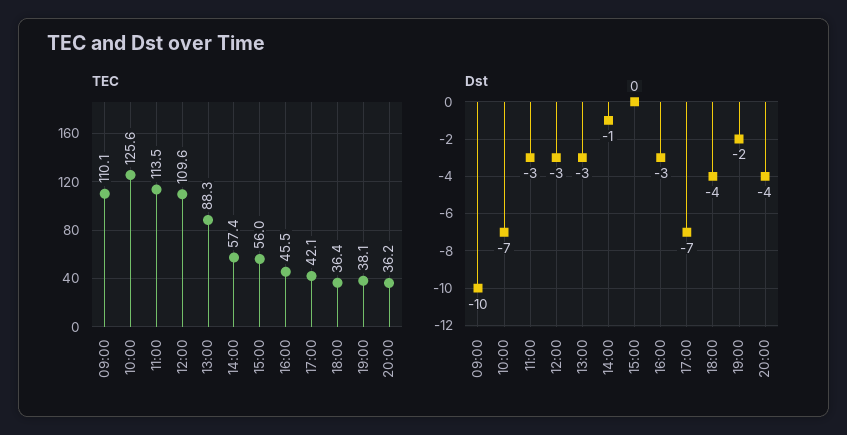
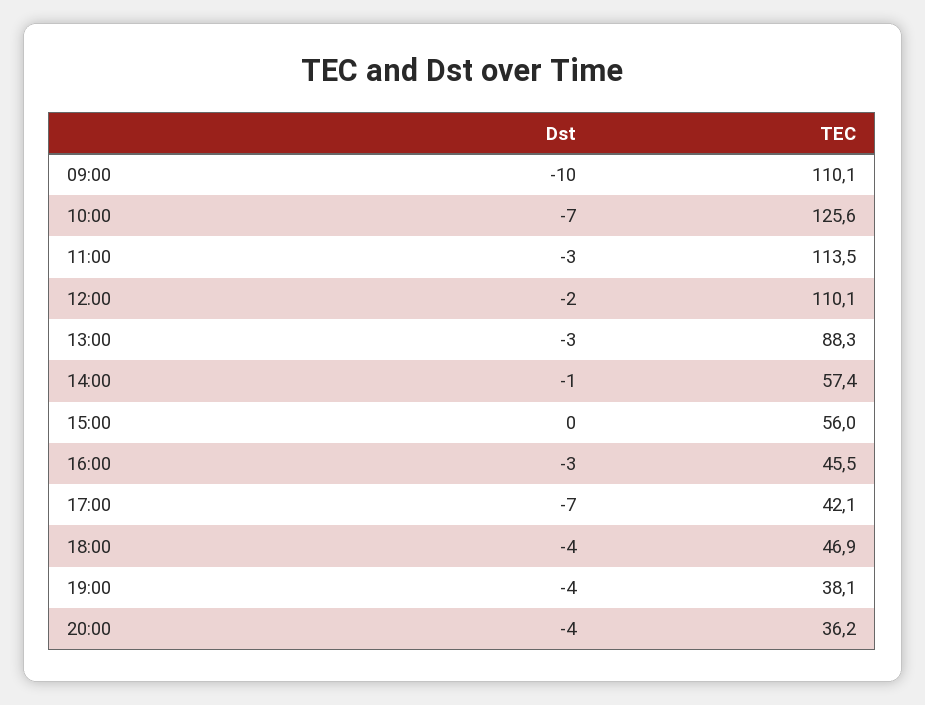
  {
    "TEC": {
      "09:00": 110.1,
      "10:00": 125.6,
      "11:00": 113.5,
-     "12:00": 109.6,
+     "12:00": 110.1,
      "13:00": 88.3,
      "14:00": 57.4,
      "15:00": 56,
      "16:00": 45.5,
      "17:00": 42.1,
-     "18:00": 36.4,
+     "18:00": 46.9,
      "19:00": 38.1,
      "20:00": 36.2
    },
    "Dst": {
      "09:00": -10,
      "10:00": -7,
      "11:00": -3,
-     "12:00": -3,
+     "12:00": -2,
      "13:00": -3,
      "14:00": -1,
      "15:00": 0,
      "16:00": -3,
      "17:00": -7,
      "18:00": -4,
-     "19:00": -2,
+     "19:00": -4,
      "20:00": -4
    }
  }

